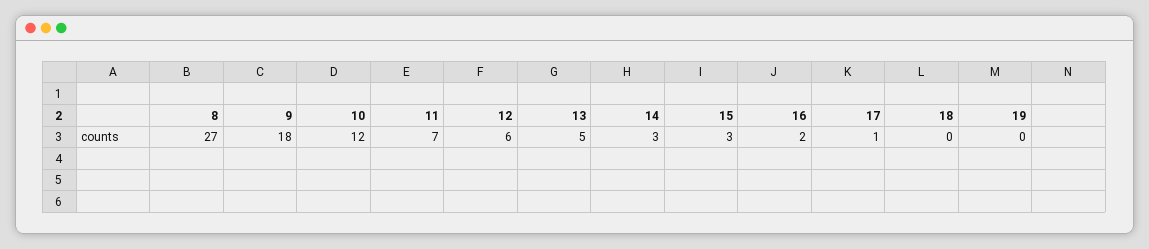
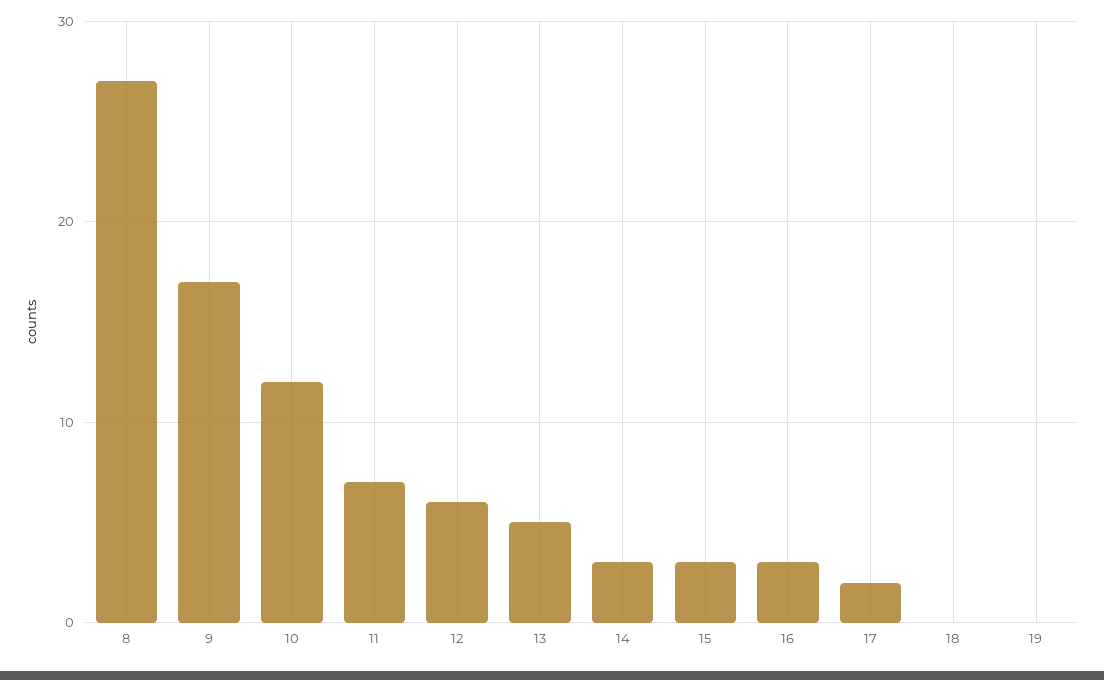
  {
    "8": 27,
-   "9": 18,
+   "9": 17,
    "10": 12,
    "11": 7,
    "12": 6,
    "13": 5,
    "14": 3,
    "15": 3,
-   "16": 2,
+   "16": 3,
-   "17": 1,
+   "17": 2,
    "18": 0,
    "19": 0
  }

